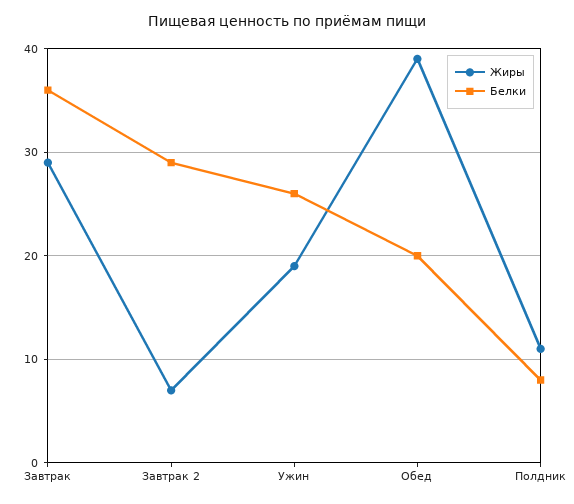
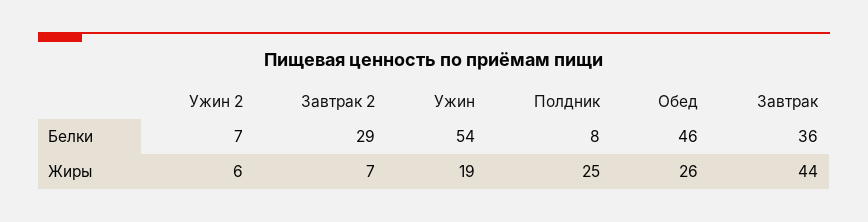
  {
    "Жиры": {
-     "Завтрак": 29,
+     "Завтрак": 44,
      "Завтрак 2": 7,
      "Ужин": 19,
-     "Обед": 39,
+     "Обед": 26,
-     "Полдник": 11
+     "Полдник": 25,
+     "Ужин 2": 6
    },
    "Белки": {
      "Завтрак": 36,
      "Завтрак 2": 29,
-     "Ужин": 26,
+     "Ужин": 54,
-     "Обед": 20,
+     "Обед": 46,
-     "Полдник": 8
+     "Полдник": 8,
+     "Ужин 2": 7
    }
  }

